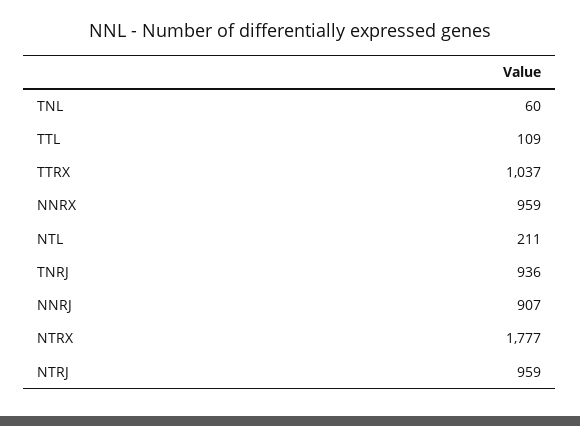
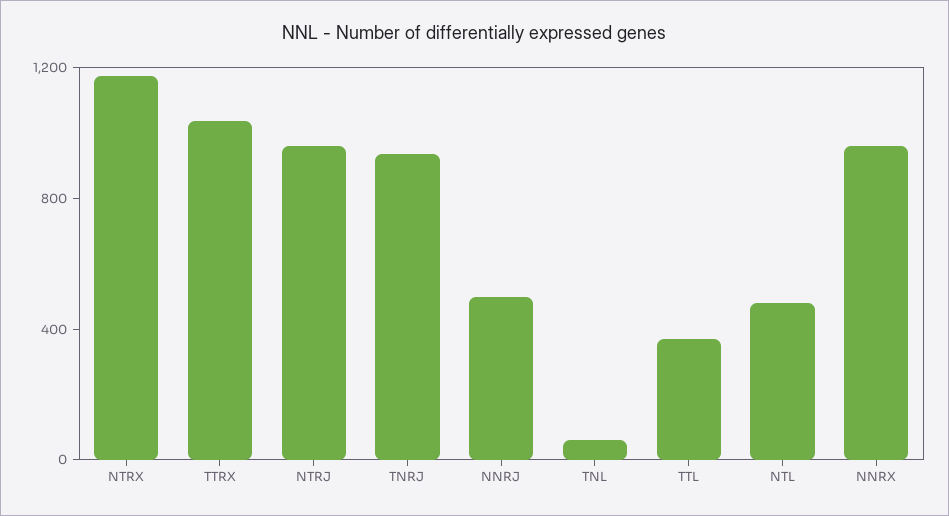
  {
    "TNL": 60,
-   "TTL": 109,
+   "TTL": 400,
    "TTRX": 1037,
    "NNRX": 959,
-   "NTL": 211,
+   "NTL": 500,
    "TNRJ": 936,
-   "NNRJ": 907,
+   "NNRJ": 500,
-   "NTRX": 1777,
+   "NTRX": 1200,
    "NTRJ": 959
  }

